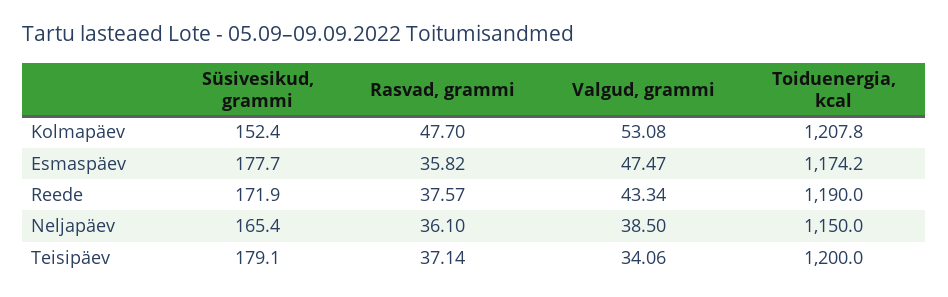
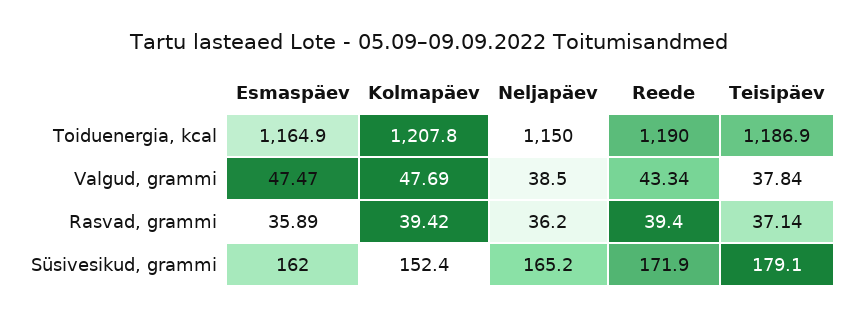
  {
    "Süsivesikud, grammi": {
      "Kolmapäev": 152.4,
-     "Esmaspäev": 177.7,
+     "Esmaspäev": 162,
      "Reede": 171.9,
-     "Neljapäev": 165.4,
+     "Neljapäev": 165.2,
      "Teisipäev": 179.1
    },
    "Rasvad, grammi": {
-     "Kolmapäev": 47.7,
+     "Kolmapäev": 39.42,
-     "Esmaspäev": 35.82,
+     "Esmaspäev": 35.89,
-     "Reede": 37.57,
+     "Reede": 39.4,
-     "Neljapäev": 36.1,
+     "Neljapäev": 36.2,
      "Teisipäev": 37.14
    },
    "Valgud, grammi": {
-     "Kolmapäev": 53.08,
+     "Kolmapäev": 47.69,
      "Esmaspäev": 47.47,
      "Reede": 43.34,
      "Neljapäev": 38.5,
-     "Teisipäev": 34.06
+     "Teisipäev": 37.84
    },
    "Toiduenergia, kcal": {
      "Kolmapäev": 1207.8,
-     "Esmaspäev": 1174.2,
+     "Esmaspäev": 1164.9,
      "Reede": 1190,
      "Neljapäev": 1150,
-     "Teisipäev": 1200
+     "Teisipäev": 1186.9
    }
  }

